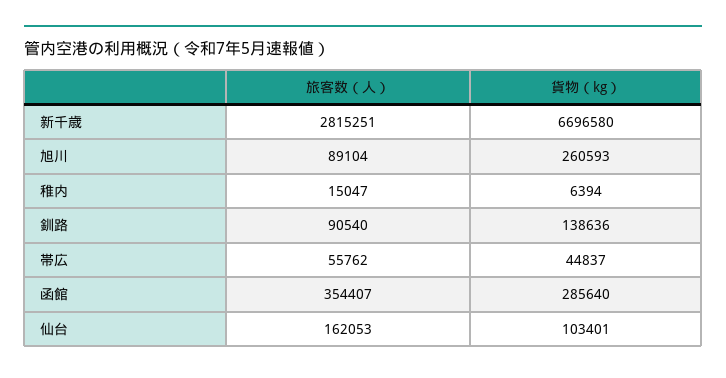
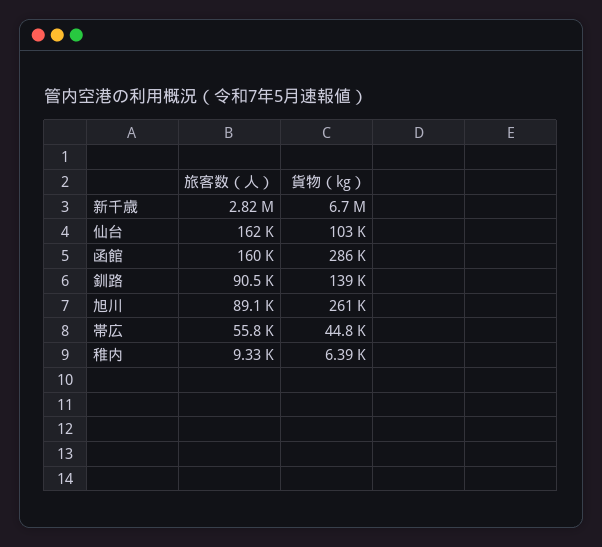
  {
    "旅客数（人）": {
      "新千歳": 2815251,
      "旭川": 89104,
-     "稚内": 15047,
+     "稚内": 9330,
      "釧路": 90540,
      "帯広": 55762,
-     "函館": 354407,
+     "函館": 160000,
      "仙台": 162053
    },
    "貨物（kg）": {
      "新千歳": 6696580,
      "旭川": 260593,
      "稚内": 6394,
      "釧路": 138636,
      "帯広": 44837,
      "函館": 285640,
      "仙台": 103401
    }
  }

